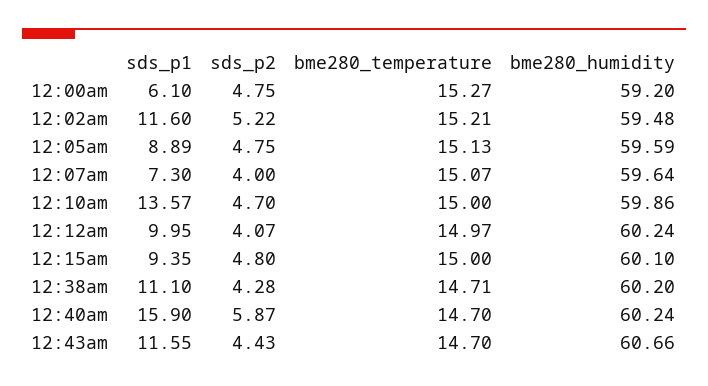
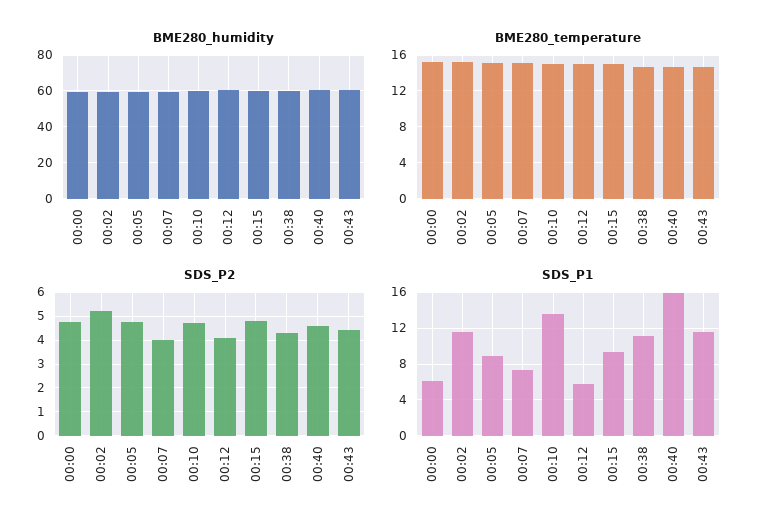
  {
    "sds_p1": {
      "12:00am": 6.1,
      "12:02am": 11.6,
      "12:05am": 8.89,
      "12:07am": 7.3,
      "12:10am": 13.57,
-     "12:12am": 9.95,
+     "12:12am": 6,
      "12:15am": 9.35,
      "12:38am": 11.1,
      "12:40am": 15.9,
      "12:43am": 11.55
    },
    "sds_p2": {
      "12:00am": 4.75,
      "12:02am": 5.22,
      "12:05am": 4.75,
      "12:07am": 4,
      "12:10am": 4.7,
      "12:12am": 4.07,
      "12:15am": 4.8,
      "12:38am": 4.28,
-     "12:40am": 5.87,
+     "12:40am": 4.5,
      "12:43am": 4.43
    },
    "bme280_temperature": {
      "12:00am": 15.27,
      "12:02am": 15.21,
      "12:05am": 15.13,
      "12:07am": 15.07,
      "12:10am": 15,
      "12:12am": 14.97,
      "12:15am": 15,
      "12:38am": 14.71,
      "12:40am": 14.7,
      "12:43am": 14.7
    },
    "bme280_humidity": {
      "12:00am": 59.2,
      "12:02am": 59.48,
      "12:05am": 59.59,
      "12:07am": 59.64,
      "12:10am": 59.86,
      "12:12am": 60.24,
      "12:15am": 60.1,
      "12:38am": 60.2,
      "12:40am": 60.24,
      "12:43am": 60.66
    }
  }

